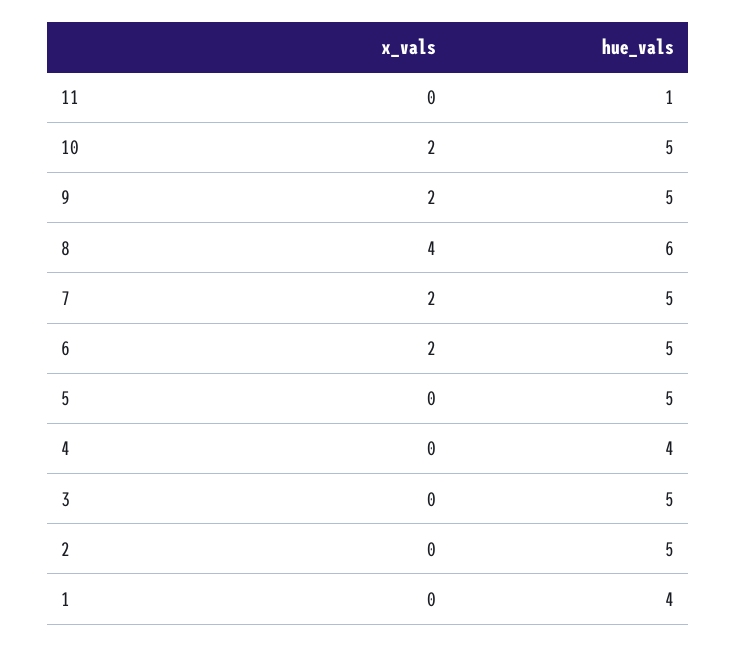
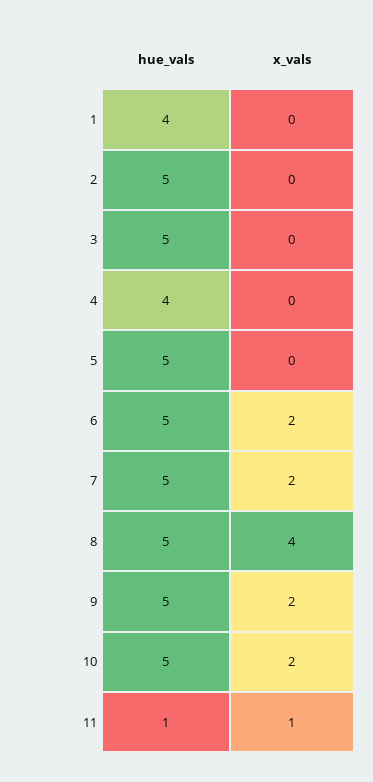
  {
    "x_vals": {
-     "11": 0,
+     "11": 1,
      "10": 2,
      "9": 2,
      "8": 4,
      "7": 2,
      "6": 2,
      "5": 0,
      "4": 0,
      "3": 0,
      "2": 0,
      "1": 0
    },
    "hue_vals": {
      "11": 1,
      "10": 5,
      "9": 5,
-     "8": 6,
+     "8": 5,
      "7": 5,
      "6": 5,
      "5": 5,
      "4": 4,
      "3": 5,
      "2": 5,
      "1": 4
    }
  }

